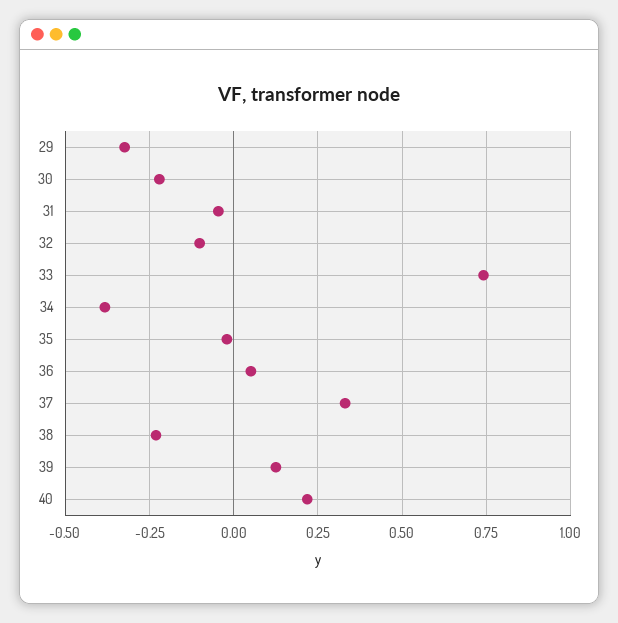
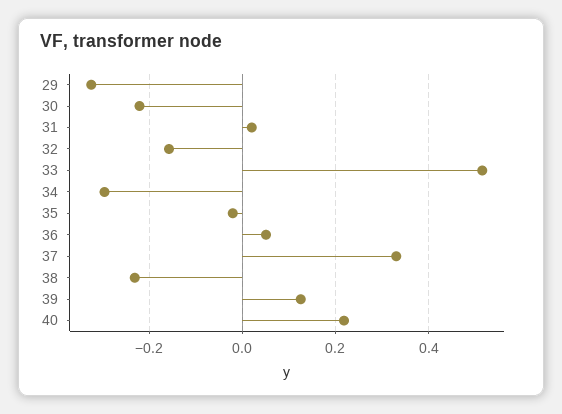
  {
    "29": -0.32,
    "30": -0.22,
-   "31": -0.05,
+   "31": 0.02,
-   "32": -0.1,
+   "32": -0.16,
-   "33": 0.75,
+   "33": 0.52,
-   "34": -0.375,
+   "34": -0.3,
    "35": -0.02,
    "36": 0.06,
    "37": 0.34,
    "38": -0.24,
    "39": 0.12,
    "40": 0.22
  }

